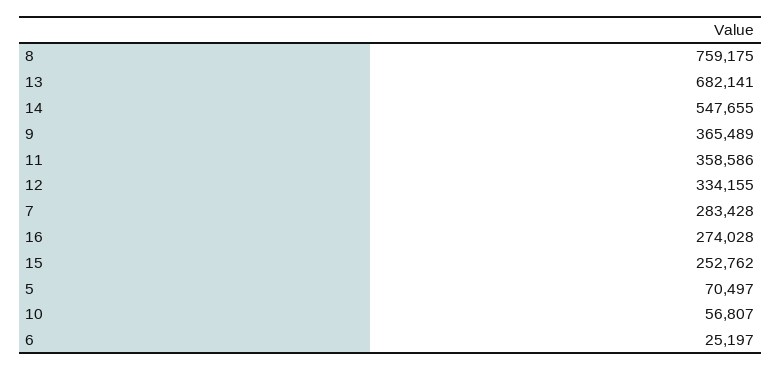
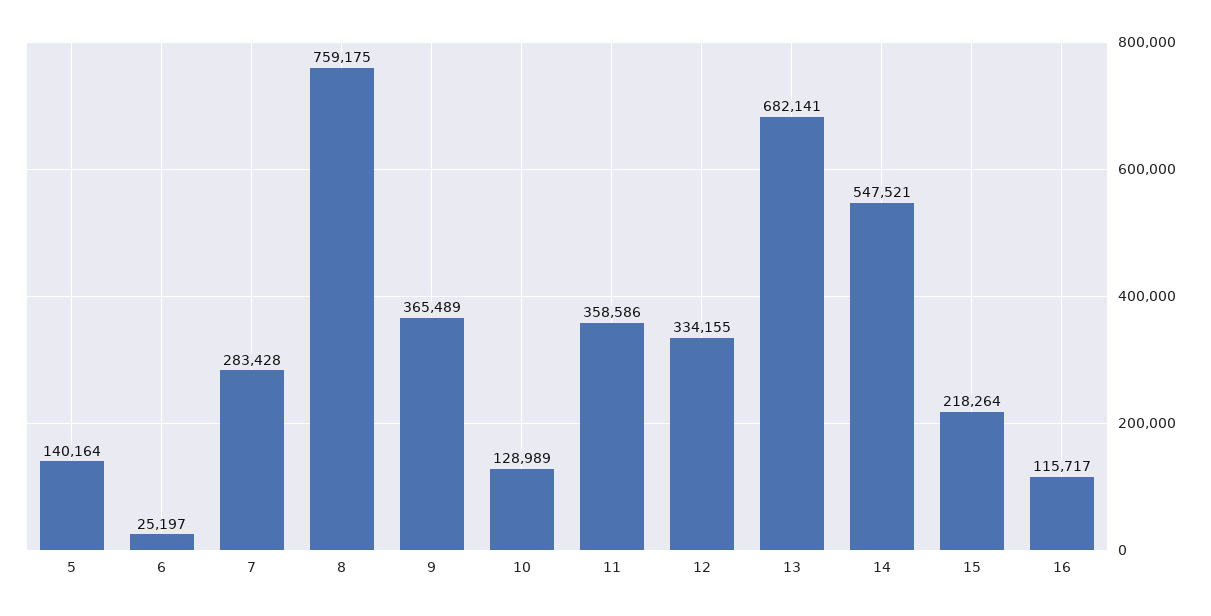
  {
    "8": 759175,
    "13": 682141,
-   "14": 547655,
+   "14": 547521,
    "9": 365489,
    "11": 358586,
    "12": 334155,
    "7": 283428,
-   "16": 274028,
+   "16": 115717,
-   "15": 252762,
+   "15": 218264,
-   "5": 70497,
+   "5": 140164,
-   "10": 56807,
+   "10": 128989,
    "6": 25197
  }

